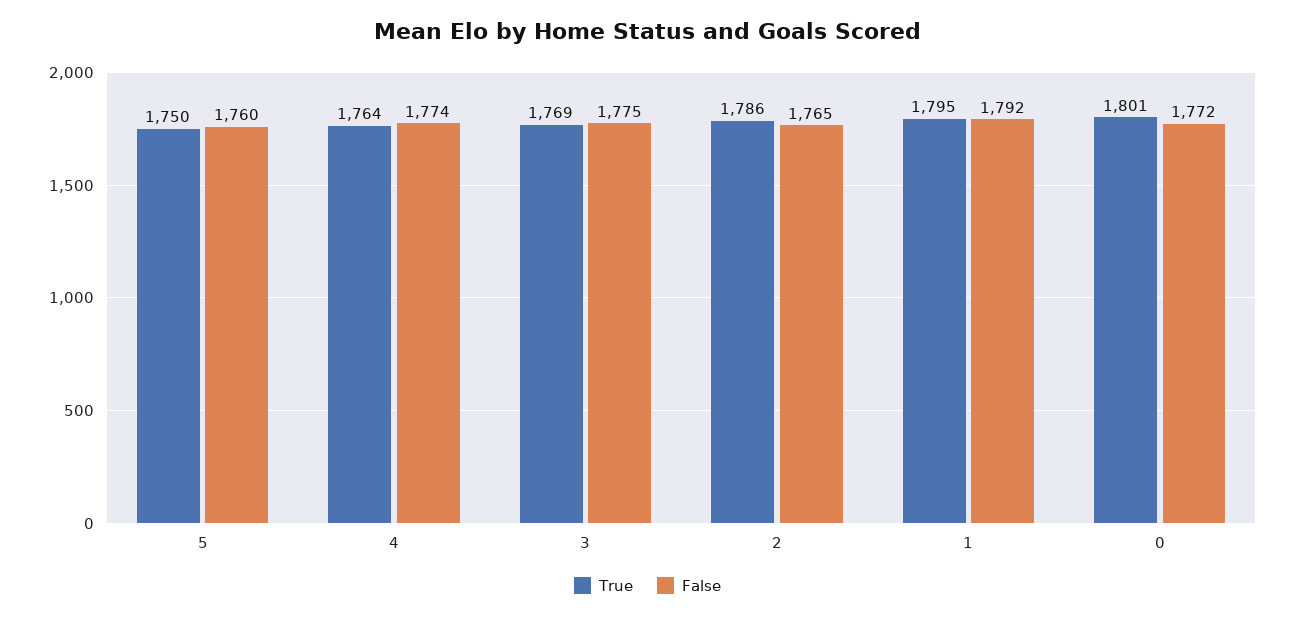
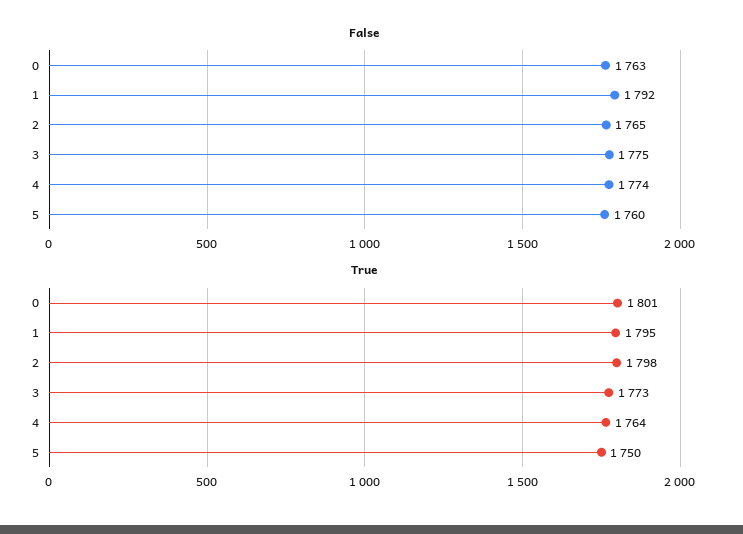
  {
    "True": {
      "5": 1750,
      "4": 1764,
-     "3": 1769,
+     "3": 1773,
-     "2": 1786,
+     "2": 1798,
      "1": 1795,
      "0": 1801
    },
    "False": {
      "5": 1760,
      "4": 1774,
      "3": 1775,
      "2": 1765,
      "1": 1792,
-     "0": 1772
+     "0": 1763
    }
  }

